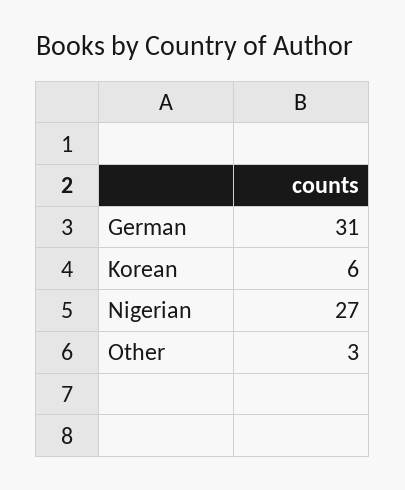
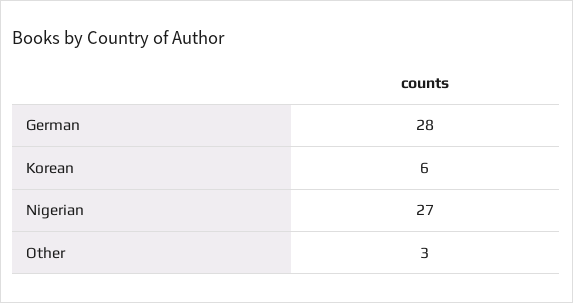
  {
-   "German": 31,
+   "German": 28,
    "Korean": 6,
    "Nigerian": 27,
    "Other": 3
  }

